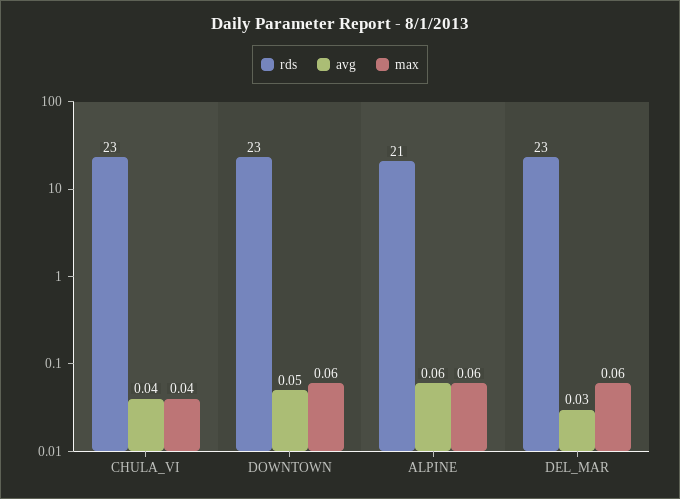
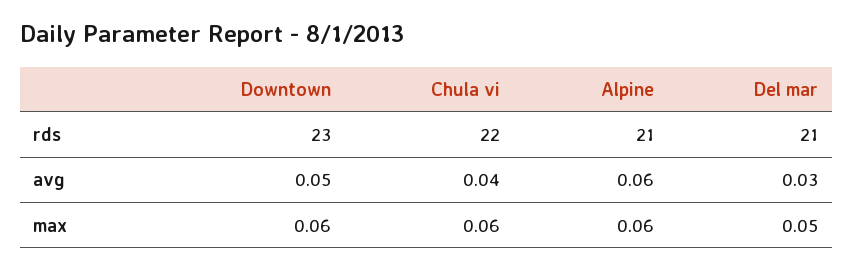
  {
    "rds": {
-     "CHULA_VI": 23,
+     "CHULA_VI": 22,
      "DOWNTOWN": 23,
      "ALPINE": 21,
-     "DEL_MAR": 23
+     "DEL_MAR": 21
    },
    "avg": {
      "CHULA_VI": 0.04,
      "DOWNTOWN": 0.05,
      "ALPINE": 0.06,
      "DEL_MAR": 0.03
    },
    "max": {
-     "CHULA_VI": 0.04,
+     "CHULA_VI": 0.06,
      "DOWNTOWN": 0.06,
      "ALPINE": 0.06,
-     "DEL_MAR": 0.06
+     "DEL_MAR": 0.05
    }
  }

